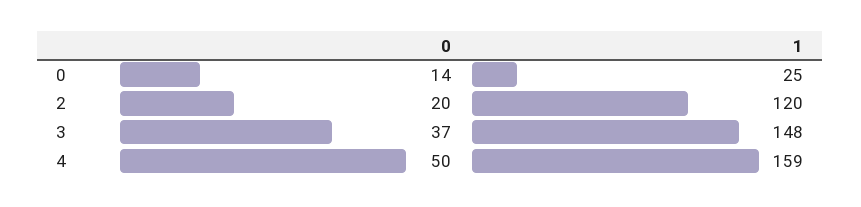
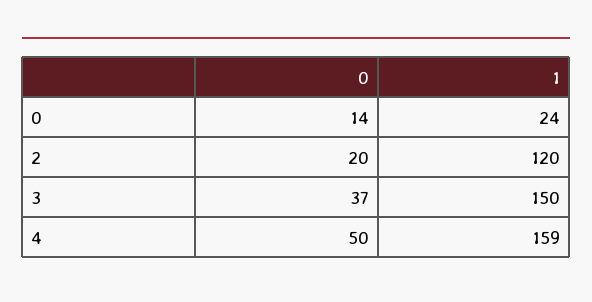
  {
    "0": {
      "0": 14,
      "2": 20,
      "3": 37,
      "4": 50
    },
    "1": {
-     "0": 25,
+     "0": 24,
      "2": 120,
-     "3": 148,
+     "3": 150,
      "4": 159
    }
  }

